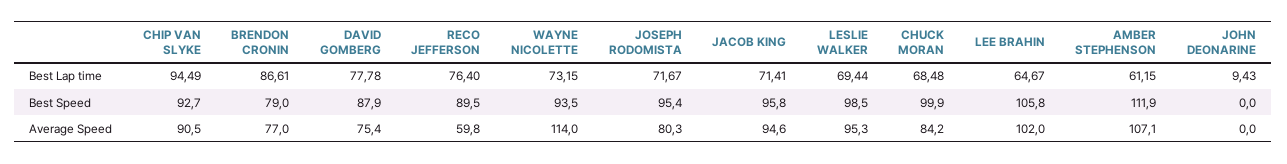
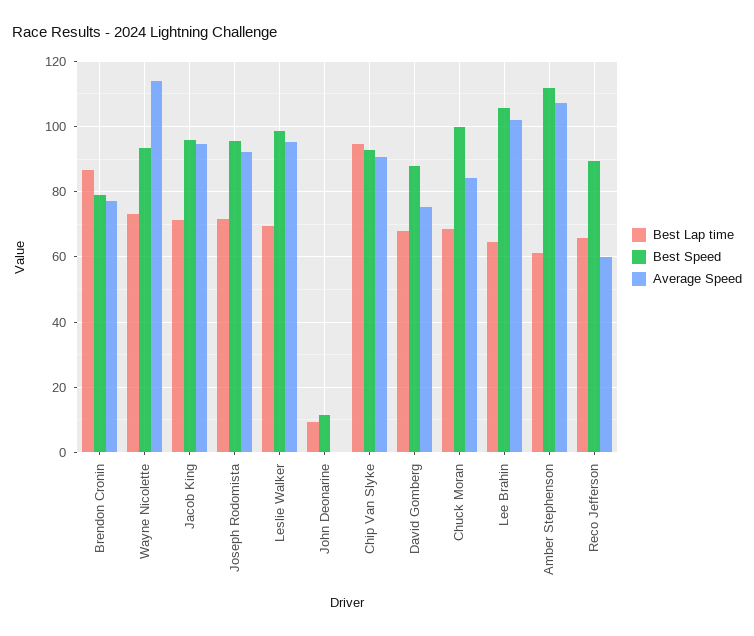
  {
    "Best Lap time": {
      "CHIP VAN SLYKE": 94.49,
      "BRENDON CRONIN": 86.61,
-     "DAVID GOMBERG": 77.78,
+     "DAVID GOMBERG": 68,
-     "RECO JEFFERSON": 76.4,
+     "RECO JEFFERSON": 66,
      "WAYNE NICOLETTE": 73.15,
      "JOSEPH RODOMISTA": 71.67,
      "JACOB KING": 71.41,
      "LESLIE WALKER": 69.44,
      "CHUCK MORAN": 68.48,
      "LEE BRAHIN": 64.67,
      "AMBER STEPHENSON": 61.15,
      "JOHN DEONARINE": 9.43
    },
    "Best Speed": {
      "CHIP VAN SLYKE": 92.7,
      "BRENDON CRONIN": 79,
      "DAVID GOMBERG": 87.9,
      "RECO JEFFERSON": 89.5,
      "WAYNE NICOLETTE": 93.5,
      "JOSEPH RODOMISTA": 95.4,
      "JACOB KING": 95.8,
      "LESLIE WALKER": 98.5,
      "CHUCK MORAN": 99.9,
      "LEE BRAHIN": 105.8,
      "AMBER STEPHENSON": 111.9,
-     "JOHN DEONARINE": 0
+     "JOHN DEONARINE": 12
    },
    "Average Speed": {
      "CHIP VAN SLYKE": 90.5,
      "BRENDON CRONIN": 77,
      "DAVID GOMBERG": 75.4,
      "RECO JEFFERSON": 59.8,
      "WAYNE NICOLETTE": 114,
-     "JOSEPH RODOMISTA": 80.3,
+     "JOSEPH RODOMISTA": 92,
      "JACOB KING": 94.6,
      "LESLIE WALKER": 95.3,
      "CHUCK MORAN": 84.2,
      "LEE BRAHIN": 102,
      "AMBER STEPHENSON": 107.1,
      "JOHN DEONARINE": 0
    }
  }

